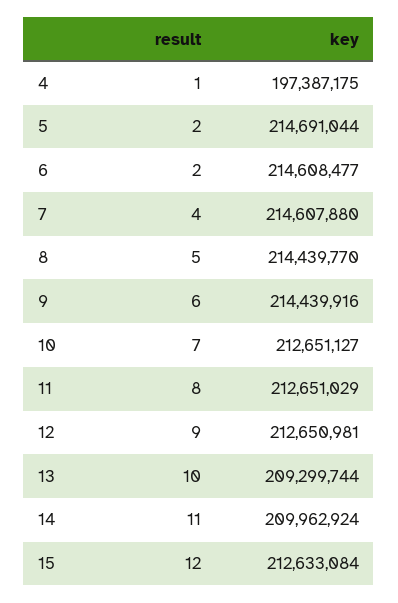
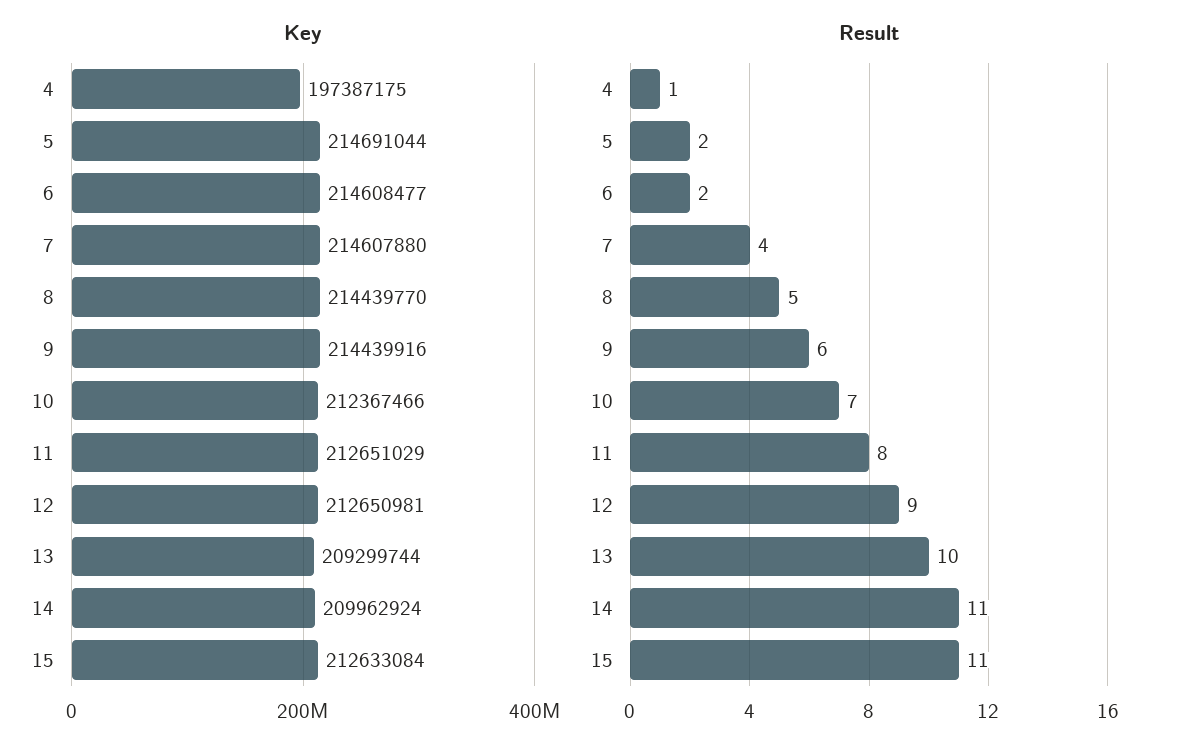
  {
    "result": {
      "4": 1,
      "5": 2,
      "6": 2,
      "7": 4,
      "8": 5,
      "9": 6,
      "10": 7,
      "11": 8,
      "12": 9,
      "13": 10,
      "14": 11,
-     "15": 12
+     "15": 11
    },
    "key": {
      "4": 197387175,
      "5": 214691044,
      "6": 214608477,
      "7": 214607880,
      "8": 214439770,
      "9": 214439916,
-     "10": 212651127,
+     "10": 212367466,
      "11": 212651029,
      "12": 212650981,
      "13": 209299744,
      "14": 209962924,
      "15": 212633084
    }
  }

